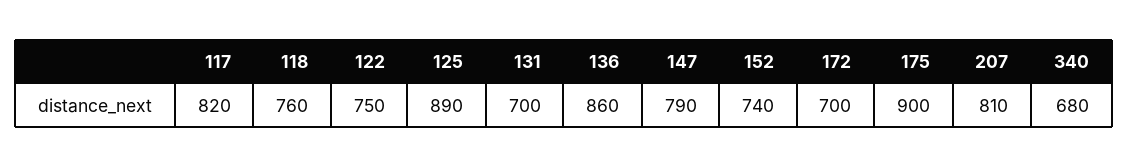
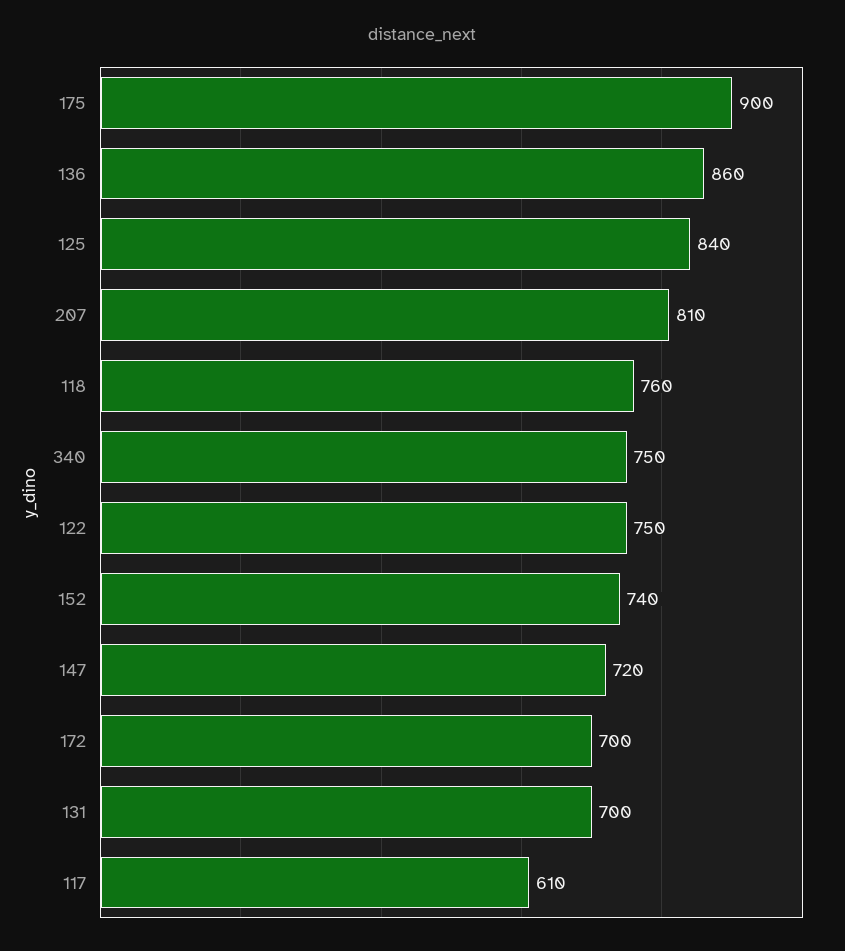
  {
-   "117": 820,
+   "117": 610,
    "118": 760,
    "122": 750,
-   "125": 890,
+   "125": 840,
    "131": 700,
    "136": 860,
-   "147": 790,
+   "147": 720,
    "152": 740,
    "172": 700,
    "175": 900,
    "207": 810,
-   "340": 680
+   "340": 750
  }

